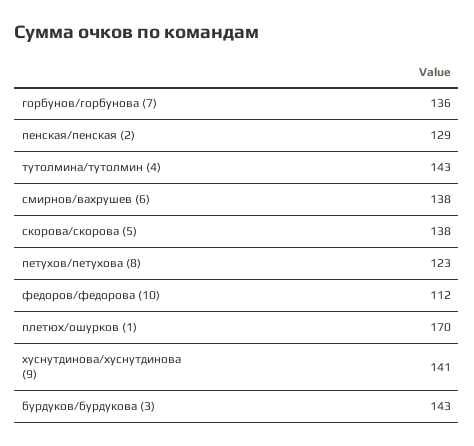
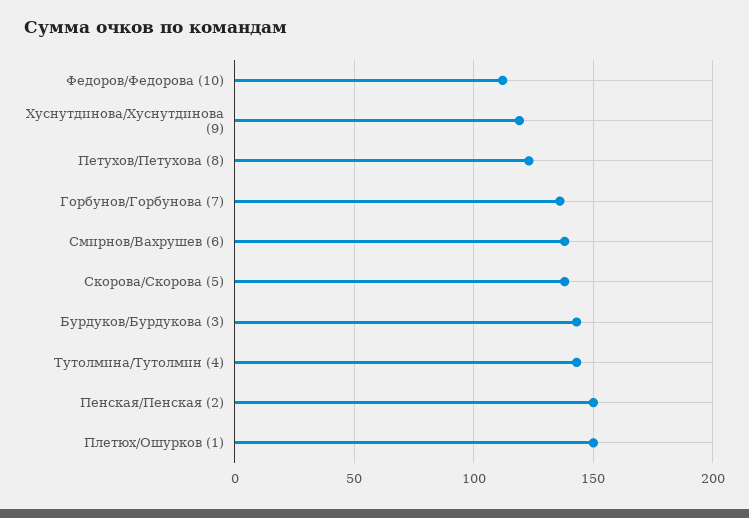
  {
    "горбунов/горбунова (7)": 136,
-   "пенская/пенская (2)": 129,
+   "пенская/пенская (2)": 150,
    "тутолмина/тутолмин (4)": 143,
    "смирнов/вахрушев (6)": 138,
    "скорова/скорова (5)": 138,
    "петухов/петухова (8)": 123,
    "федоров/федорова (10)": 112,
-   "плетюх/ошурков (1)": 170,
+   "плетюх/ошурков (1)": 150,
-   "хуснутдинова/хуснутдинова (9)": 141,
+   "хуснутдинова/хуснутдинова (9)": 120,
    "бурдуков/бурдукова (3)": 143
  }

